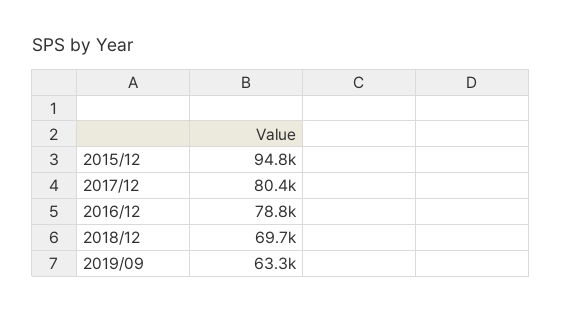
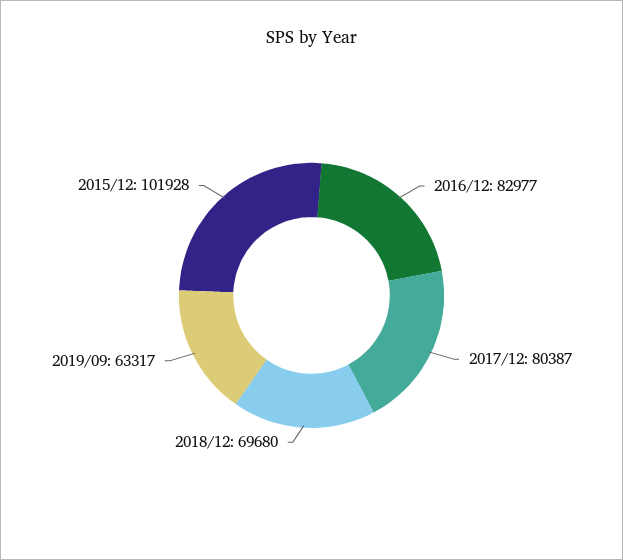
  {
-   "2015/12": 94800,
+   "2015/12": 101928,
    "2017/12": 80387,
-   "2016/12": 78800,
+   "2016/12": 82977,
    "2018/12": 69680,
    "2019/09": 63317
  }

